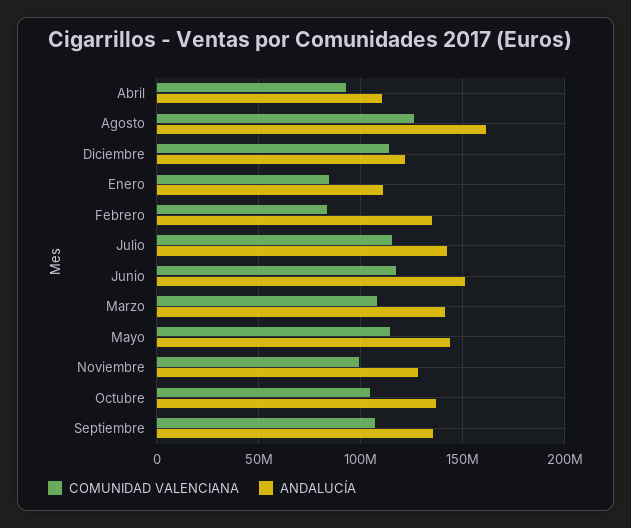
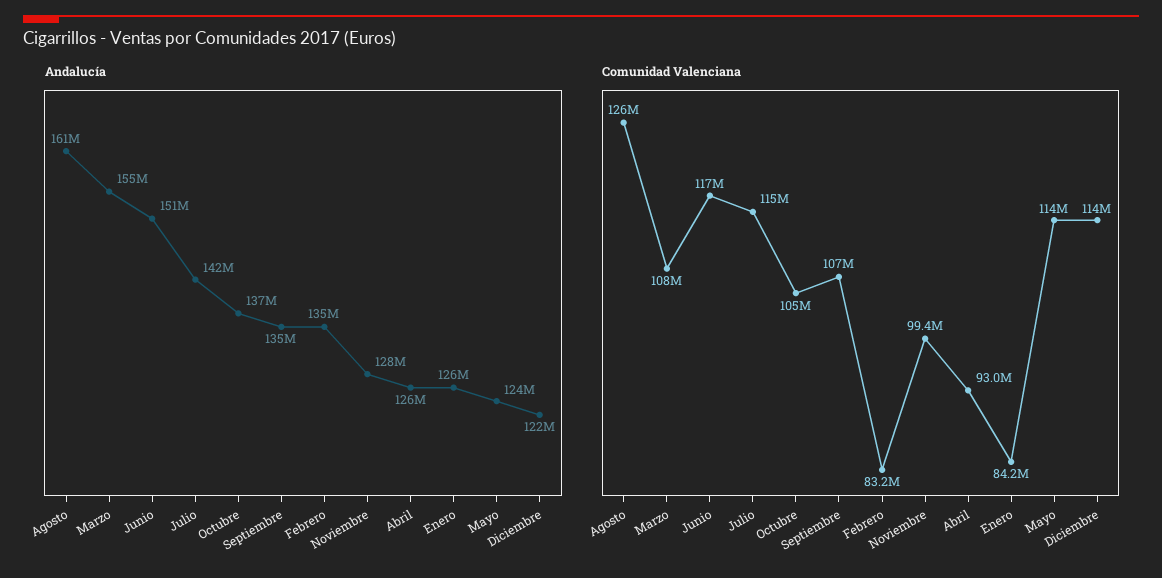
  {
    "COMUNIDAD VALENCIANA": {
      "Abril": 93000000,
      "Agosto": 126000000,
      "Diciembre": 114000000,
      "Enero": 84200000,
      "Febrero": 83200000,
      "Julio": 115000000,
      "Junio": 117000000,
      "Marzo": 108000000,
      "Mayo": 114000000,
      "Noviembre": 99400000,
      "Octubre": 105000000,
      "Septiembre": 107000000
    },
    "ANDALUCÍA": {
-     "Abril": 110000000,
+     "Abril": 126000000,
      "Agosto": 161000000,
      "Diciembre": 122000000,
-     "Enero": 110000000,
+     "Enero": 126000000,
      "Febrero": 135000000,
      "Julio": 142000000,
      "Junio": 151000000,
-     "Marzo": 140000000,
+     "Marzo": 155000000,
-     "Mayo": 145000000,
+     "Mayo": 124000000,
      "Noviembre": 128000000,
      "Octubre": 137000000,
      "Septiembre": 135000000
    }
  }

